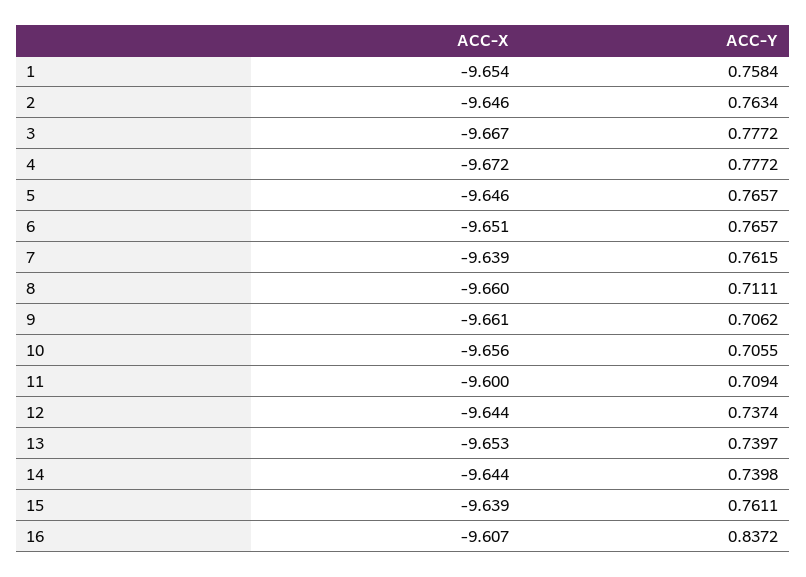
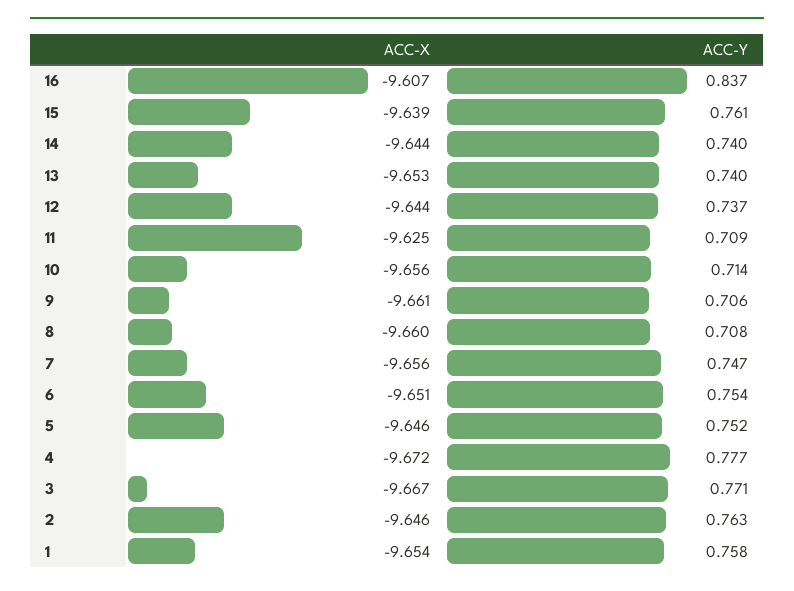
  {
    "ACC-X": {
      "1": -9.654,
      "2": -9.646,
      "3": -9.667,
      "4": -9.672,
      "5": -9.646,
      "6": -9.651,
-     "7": -9.639,
+     "7": -9.656,
      "8": -9.66,
      "9": -9.661,
      "10": -9.656,
-     "11": -9.6,
+     "11": -9.625,
      "12": -9.644,
      "13": -9.653,
      "14": -9.644,
      "15": -9.639,
      "16": -9.607
    },
    "ACC-Y": {
      "1": 0.7584,
      "2": 0.7634,
-     "3": 0.7772,
+     "3": 0.771,
      "4": 0.7772,
-     "5": 0.7657,
+     "5": 0.752,
-     "6": 0.7657,
+     "6": 0.754,
-     "7": 0.7615,
+     "7": 0.747,
-     "8": 0.7111,
+     "8": 0.708,
      "9": 0.7062,
-     "10": 0.7055,
+     "10": 0.714,
      "11": 0.7094,
      "12": 0.7374,
      "13": 0.7397,
      "14": 0.7398,
      "15": 0.7611,
      "16": 0.8372
    }
  }

